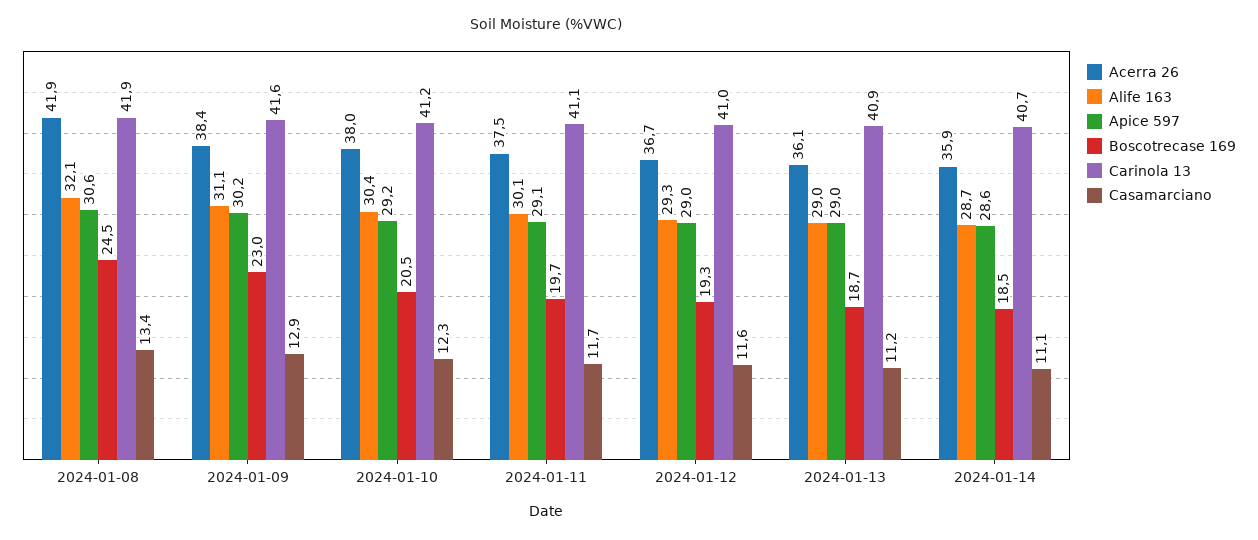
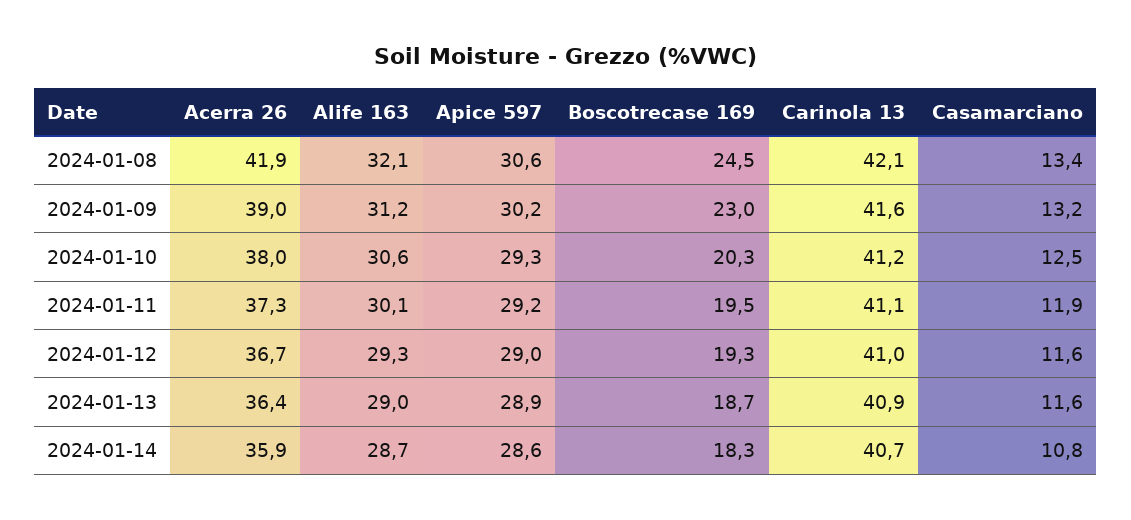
  {
    "Acerra 26": {
      "2024-01-08": 41.9,
-     "2024-01-09": 38.4,
+     "2024-01-09": 39,
      "2024-01-10": 38,
-     "2024-01-11": 37.5,
+     "2024-01-11": 37.3,
      "2024-01-12": 36.7,
-     "2024-01-13": 36.1,
+     "2024-01-13": 36.4,
      "2024-01-14": 35.9
    },
    "Alife 163": {
      "2024-01-08": 32.1,
-     "2024-01-09": 31.1,
+     "2024-01-09": 31.2,
-     "2024-01-10": 30.4,
+     "2024-01-10": 30.6,
      "2024-01-11": 30.1,
      "2024-01-12": 29.3,
      "2024-01-13": 29,
      "2024-01-14": 28.7
    },
    "Apice 597": {
      "2024-01-08": 30.6,
      "2024-01-09": 30.2,
-     "2024-01-10": 29.2,
+     "2024-01-10": 29.3,
-     "2024-01-11": 29.1,
+     "2024-01-11": 29.2,
      "2024-01-12": 29,
-     "2024-01-13": 29,
+     "2024-01-13": 28.9,
      "2024-01-14": 28.6
    },
    "Boscotrecase 169": {
      "2024-01-08": 24.5,
      "2024-01-09": 23,
-     "2024-01-10": 20.5,
+     "2024-01-10": 20.3,
-     "2024-01-11": 19.7,
+     "2024-01-11": 19.5,
      "2024-01-12": 19.3,
      "2024-01-13": 18.7,
-     "2024-01-14": 18.5
+     "2024-01-14": 18.3
    },
    "Carinola 13": {
-     "2024-01-08": 41.9,
+     "2024-01-08": 42.1,
      "2024-01-09": 41.6,
      "2024-01-10": 41.2,
      "2024-01-11": 41.1,
      "2024-01-12": 41,
      "2024-01-13": 40.9,
      "2024-01-14": 40.7
    },
    "Casamarciano": {
      "2024-01-08": 13.4,
-     "2024-01-09": 12.9,
+     "2024-01-09": 13.2,
-     "2024-01-10": 12.3,
+     "2024-01-10": 12.5,
-     "2024-01-11": 11.7,
+     "2024-01-11": 11.9,
      "2024-01-12": 11.6,
-     "2024-01-13": 11.2,
+     "2024-01-13": 11.6,
-     "2024-01-14": 11.1
+     "2024-01-14": 10.8
    }
  }

